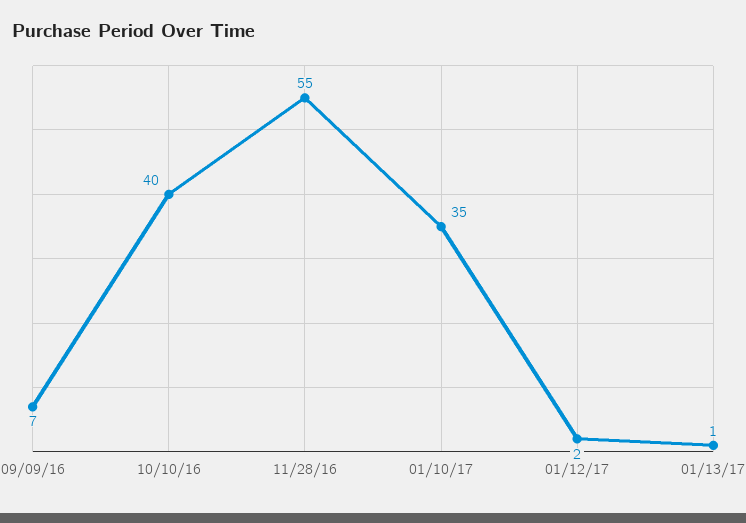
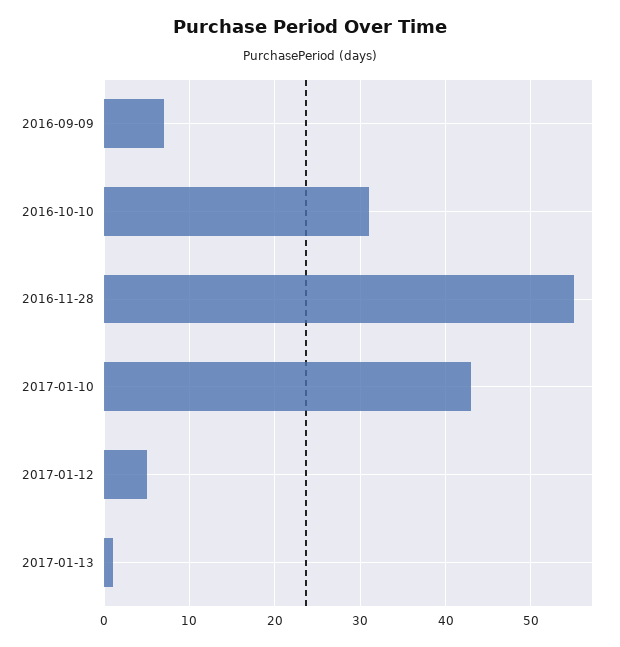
  {
    "09/09/16": 7,
-   "10/10/16": 40,
+   "10/10/16": 31,
    "11/28/16": 55,
-   "01/10/17": 35,
+   "01/10/17": 43,
-   "01/12/17": 2,
+   "01/12/17": 5,
    "01/13/17": 1
  }

